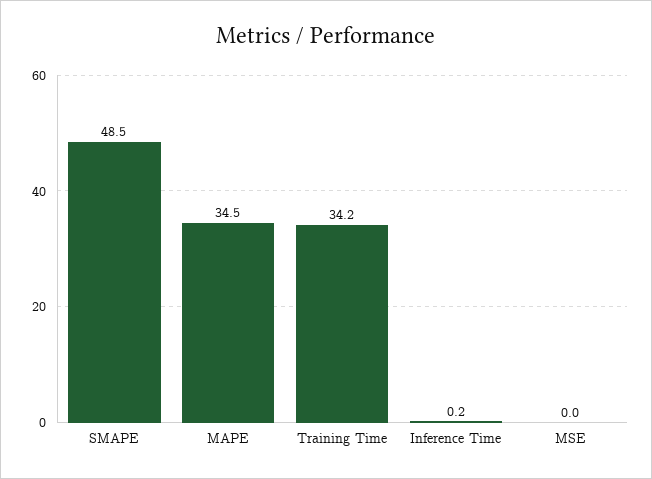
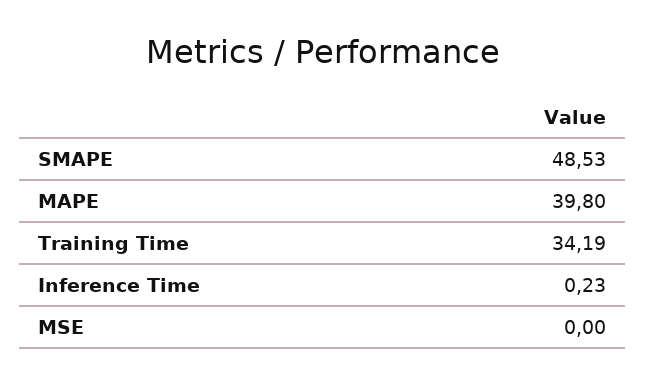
  {
    "SMAPE": 48.53,
-   "MAPE": 34.5,
+   "MAPE": 39.8,
    "Training Time": 34.19,
    "Inference Time": 0.23,
    "MSE": 0
  }

